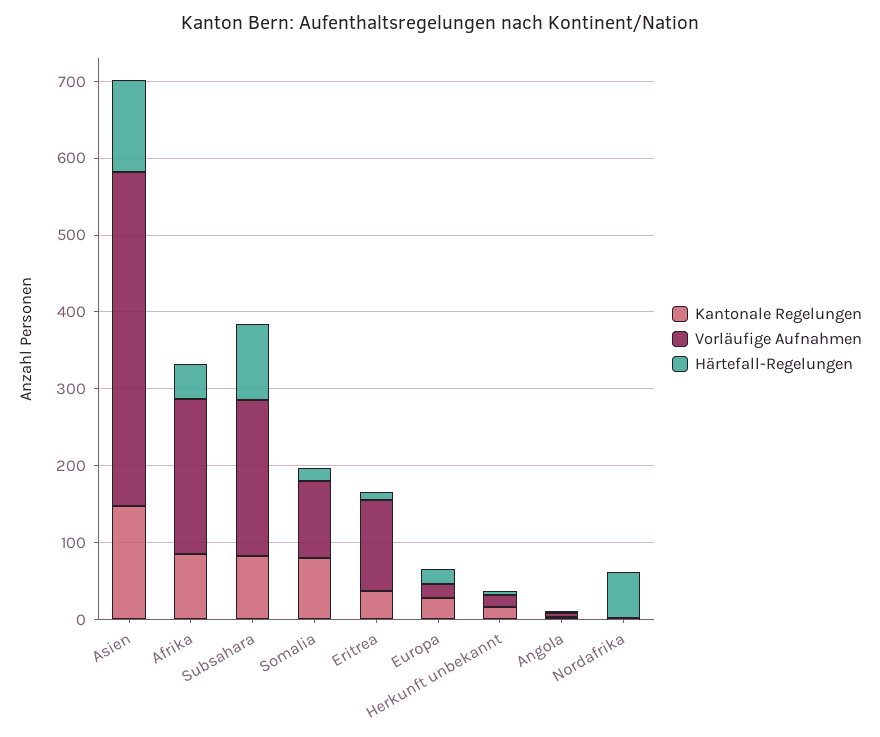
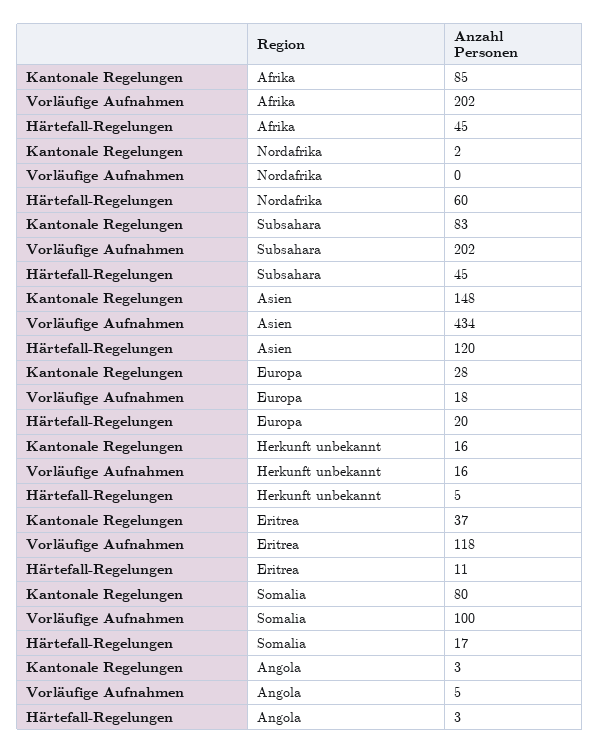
  {
    "Kantonale Regelungen": {
      "Asien": 148,
      "Afrika": 85,
      "Subsahara": 83,
      "Somalia": 80,
      "Eritrea": 37,
      "Europa": 28,
      "Herkunft unbekannt": 16,
      "Angola": 3,
      "Nordafrika": 2
    },
    "Vorläufige Aufnahmen": {
      "Asien": 434,
      "Afrika": 202,
      "Subsahara": 202,
      "Somalia": 100,
      "Eritrea": 118,
      "Europa": 18,
      "Herkunft unbekannt": 16,
      "Angola": 5,
      "Nordafrika": 0
    },
    "Härtefall-Regelungen": {
      "Asien": 120,
      "Afrika": 45,
-     "Subsahara": 100,
+     "Subsahara": 45,
      "Somalia": 17,
      "Eritrea": 11,
      "Europa": 20,
      "Herkunft unbekannt": 5,
      "Angola": 3,
      "Nordafrika": 60
    }
  }

